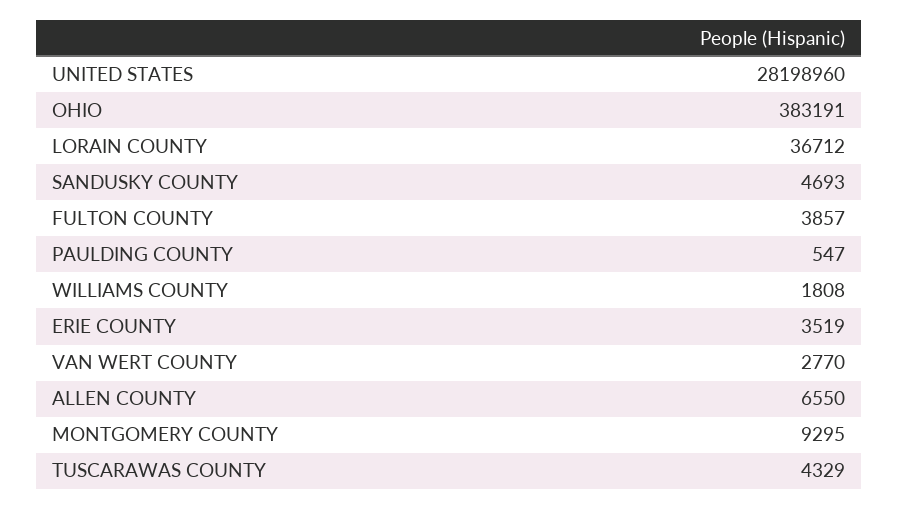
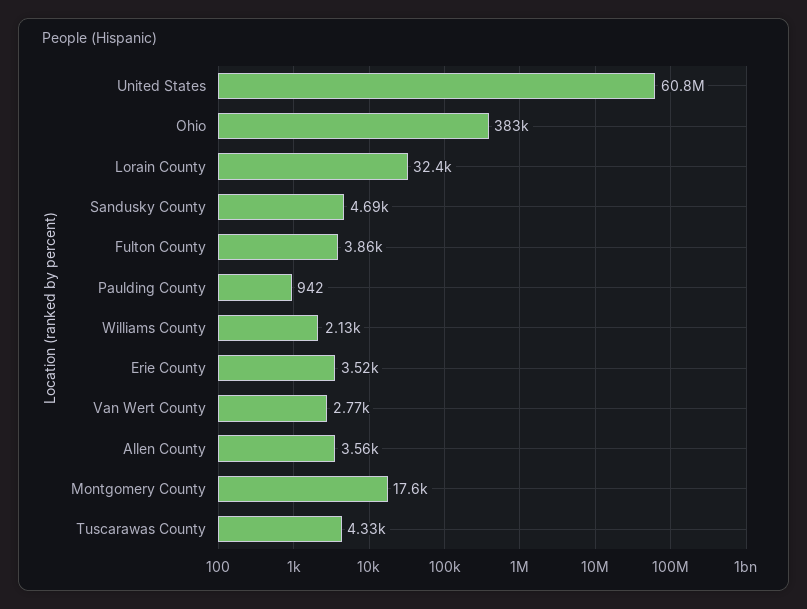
  {
-   "UNITED STATES": 28198960,
+   "UNITED STATES": 60800000,
    "OHIO": 383191,
-   "LORAIN COUNTY": 36712,
+   "LORAIN COUNTY": 32400,
    "SANDUSKY COUNTY": 4693,
    "FULTON COUNTY": 3857,
-   "PAULDING COUNTY": 547,
+   "PAULDING COUNTY": 942,
-   "WILLIAMS COUNTY": 1808,
+   "WILLIAMS COUNTY": 2130,
    "ERIE COUNTY": 3519,
    "VAN WERT COUNTY": 2770,
-   "ALLEN COUNTY": 6550,
+   "ALLEN COUNTY": 3560,
-   "MONTGOMERY COUNTY": 9295,
+   "MONTGOMERY COUNTY": 17600,
    "TUSCARAWAS COUNTY": 4329
  }

